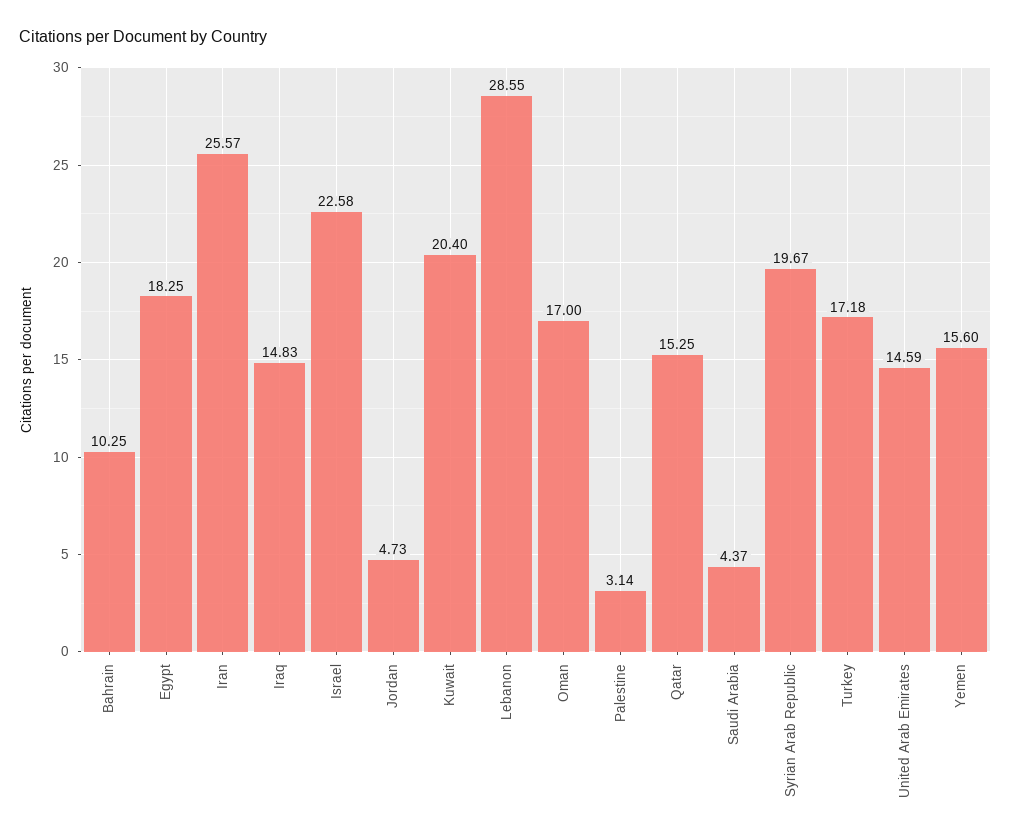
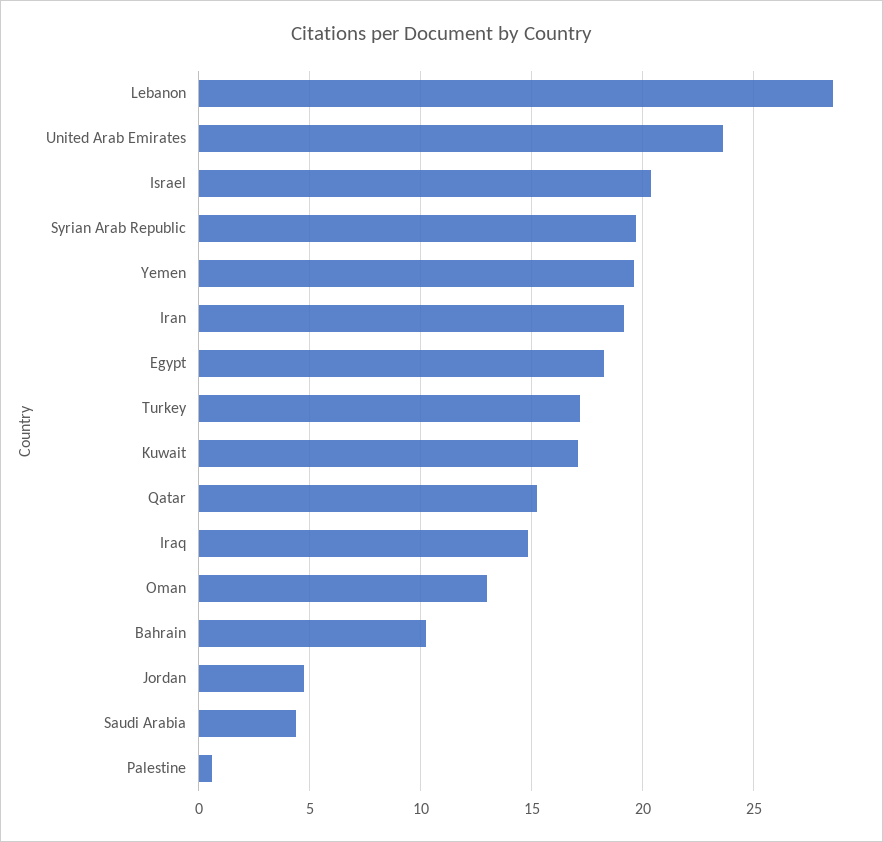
  {
    "Bahrain": 10.25,
    "Egypt": 18.25,
-   "Iran": 25.57,
+   "Iran": 19,
    "Iraq": 14.83,
-   "Israel": 22.58,
+   "Israel": 20.5,
    "Jordan": 4.73,
-   "Kuwait": 20.4,
+   "Kuwait": 17,
    "Lebanon": 28.55,
-   "Oman": 17,
+   "Oman": 13,
-   "Palestine": 3.14,
+   "Palestine": 0.5,
    "Qatar": 15.25,
    "Saudi Arabia": 4.37,
    "Syrian Arab Republic": 19.67,
    "Turkey": 17.18,
-   "United Arab Emirates": 14.59,
+   "United Arab Emirates": 23.5,
-   "Yemen": 15.6
+   "Yemen": 19.5
  }

